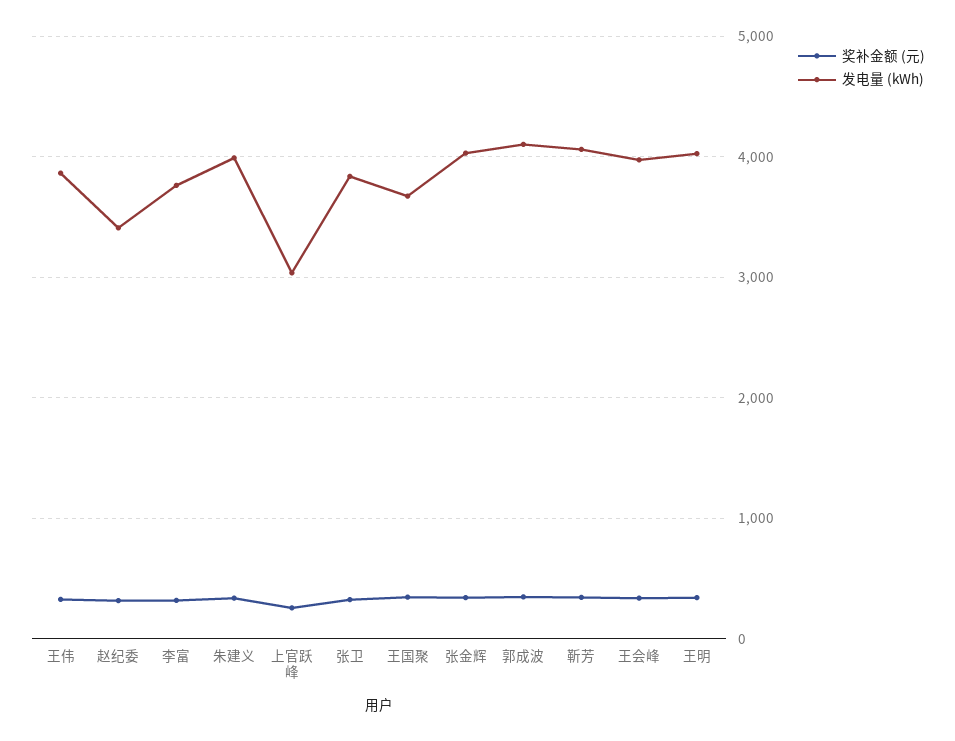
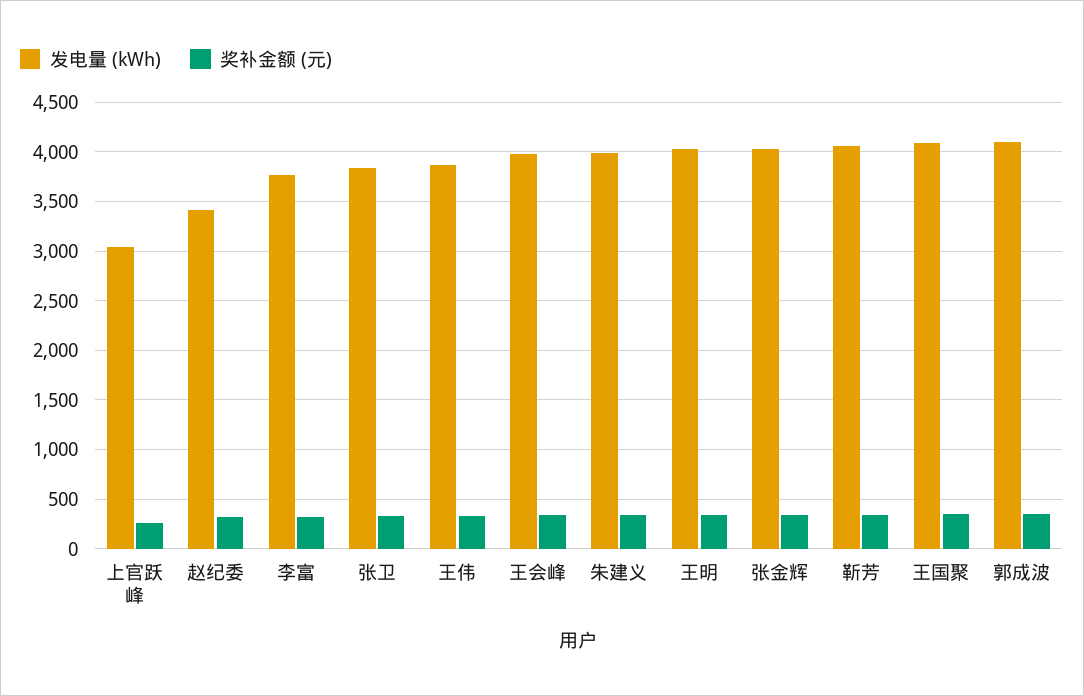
  {
    "奖补金额 (元)": {
      "王伟": 300,
      "赵纪委": 300,
      "李富": 300,
      "朱建义": 300,
      "上官跃峰": 300,
      "张卫": 300,
      "王国聚": 300,
      "张金辉": 300,
      "郭成波": 300,
      "靳芳": 300,
      "王会峰": 300,
      "王明": 300
    },
    "发电量 (kWh)": {
      "王伟": 3900,
      "赵纪委": 3400,
      "李富": 3800,
      "朱建义": 4000,
      "上官跃峰": 3000,
      "张卫": 3800,
-     "王国聚": 3700,
+     "王国聚": 4100,
      "张金辉": 4000,
      "郭成波": 4100,
      "靳芳": 4100,
      "王会峰": 4000,
      "王明": 4000
    }
  }

